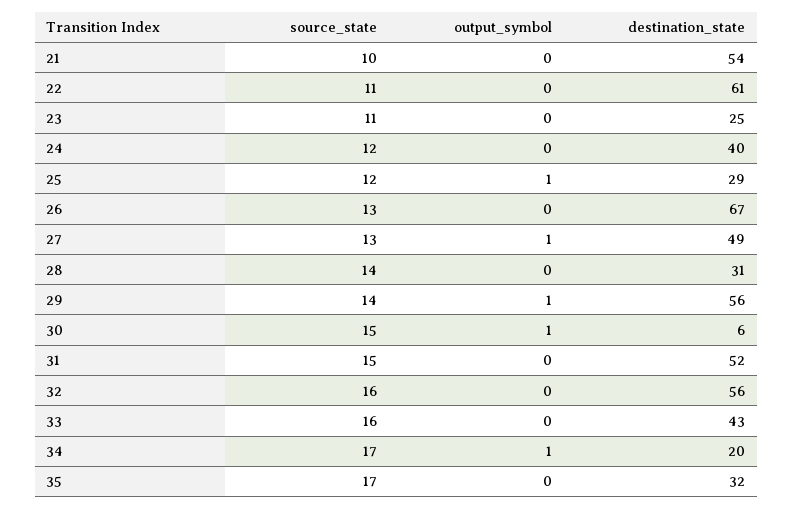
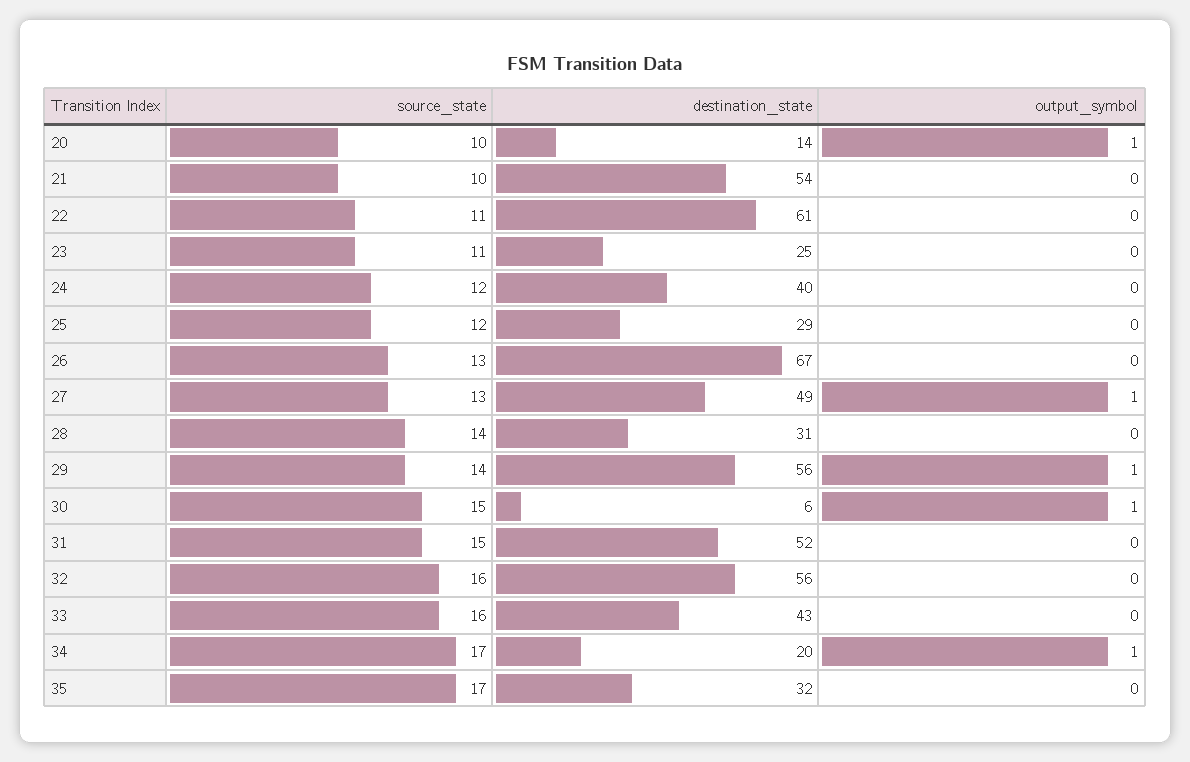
  {
    "source_state": {
      "21": 10,
      "22": 11,
      "23": 11,
      "24": 12,
      "25": 12,
      "26": 13,
      "27": 13,
      "28": 14,
      "29": 14,
      "30": 15,
      "31": 15,
      "32": 16,
      "33": 16,
      "34": 17,
-     "35": 17
+     "35": 17,
+     "20": 10
    },
    "output_symbol": {
      "21": 0,
      "22": 0,
      "23": 0,
      "24": 0,
-     "25": 1,
+     "25": 0,
      "26": 0,
      "27": 1,
      "28": 0,
      "29": 1,
      "30": 1,
      "31": 0,
      "32": 0,
      "33": 0,
      "34": 1,
-     "35": 0
+     "35": 0,
+     "20": 1
    },
    "destination_state": {
      "21": 54,
      "22": 61,
      "23": 25,
      "24": 40,
      "25": 29,
      "26": 67,
      "27": 49,
      "28": 31,
      "29": 56,
      "30": 6,
      "31": 52,
      "32": 56,
      "33": 43,
      "34": 20,
-     "35": 32
+     "35": 32,
+     "20": 14
    }
  }

